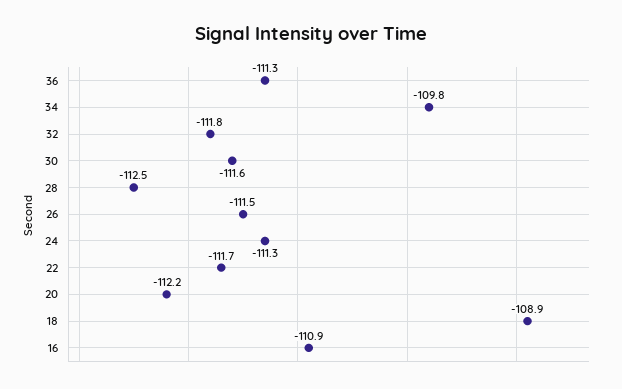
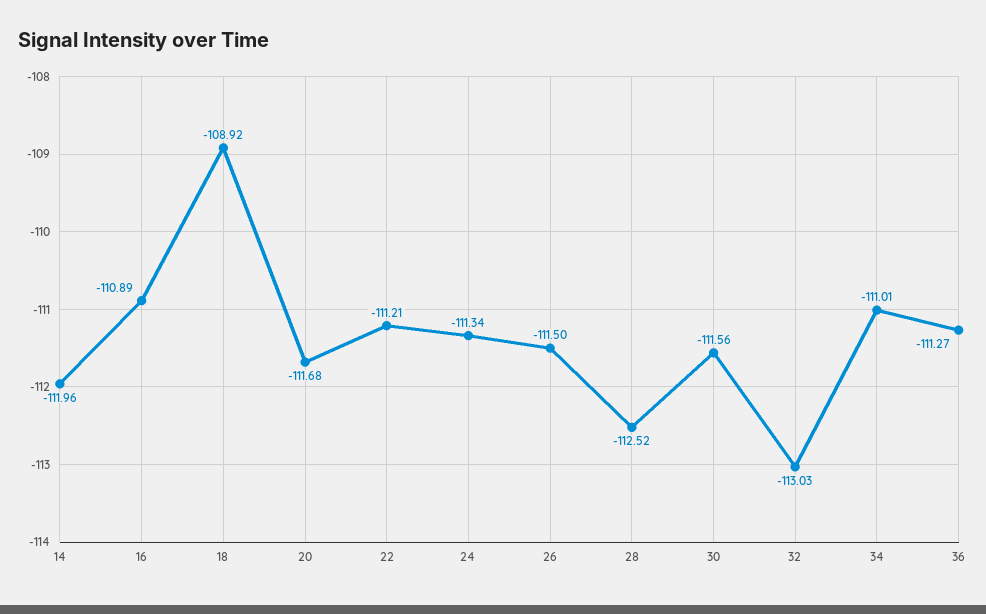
  {
    "36": -111.27,
-   "34": -109.8,
+   "34": -111.01,
-   "32": -111.8,
+   "32": -113.03,
    "30": -111.56,
    "28": -112.52,
    "26": -111.5,
    "24": -111.34,
-   "22": -111.7,
+   "22": -111.21,
-   "20": -112.2,
+   "20": -111.68,
    "18": -108.92,
-   "16": -110.89
+   "16": -110.89,
+   "14": -111.96
  }

